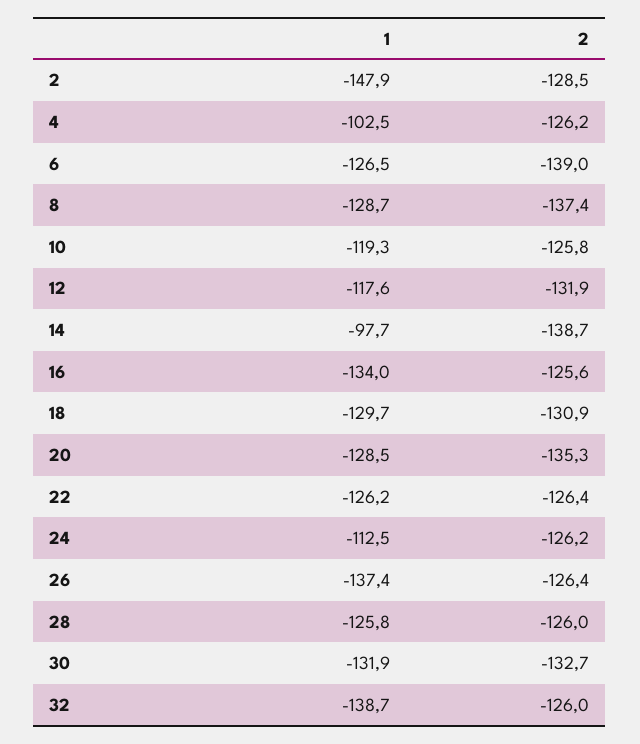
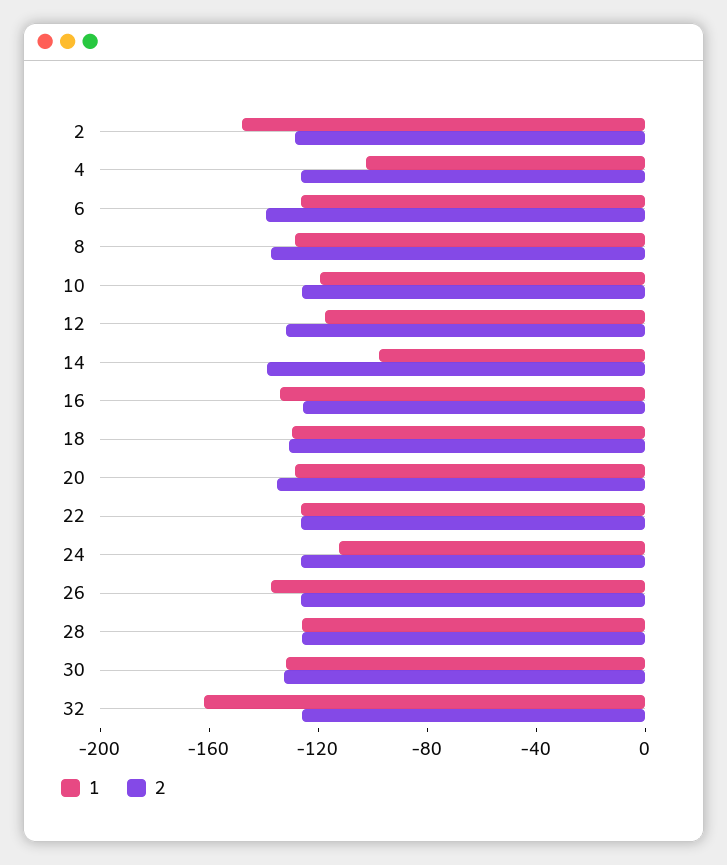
  {
    "1": {
      "2": -147.9,
      "4": -102.5,
      "6": -126.5,
      "8": -128.7,
      "10": -119.3,
      "12": -117.6,
      "14": -97.7,
      "16": -134,
      "18": -129.7,
      "20": -128.5,
      "22": -126.2,
      "24": -112.5,
      "26": -137.4,
      "28": -125.8,
      "30": -131.9,
-     "32": -138.7
+     "32": -160
    },
    "2": {
      "2": -128.5,
      "4": -126.2,
      "6": -139,
      "8": -137.4,
      "10": -125.8,
      "12": -131.9,
      "14": -138.7,
      "16": -125.6,
      "18": -130.9,
      "20": -135.3,
      "22": -126.4,
      "24": -126.2,
      "26": -126.4,
      "28": -126,
      "30": -132.7,
      "32": -126
    }
  }

